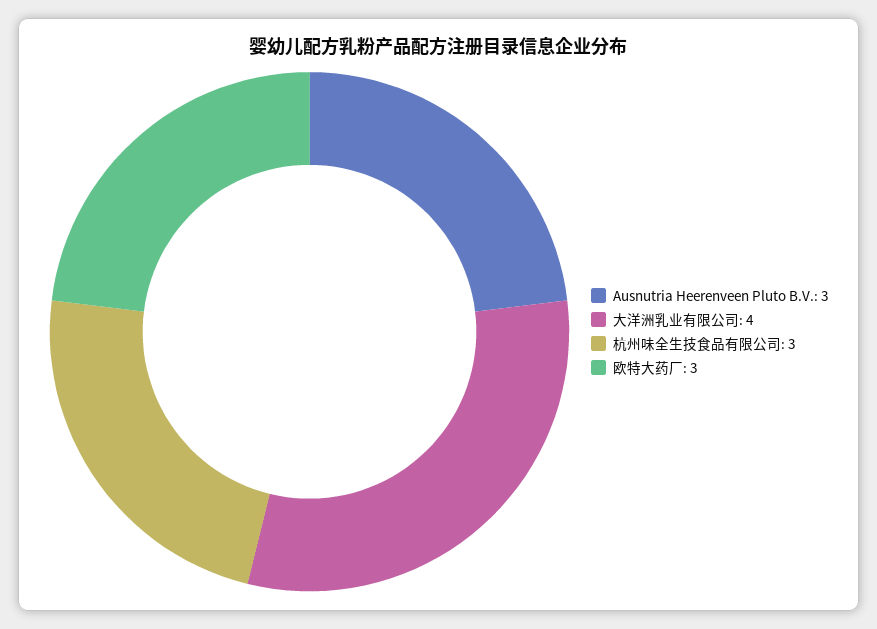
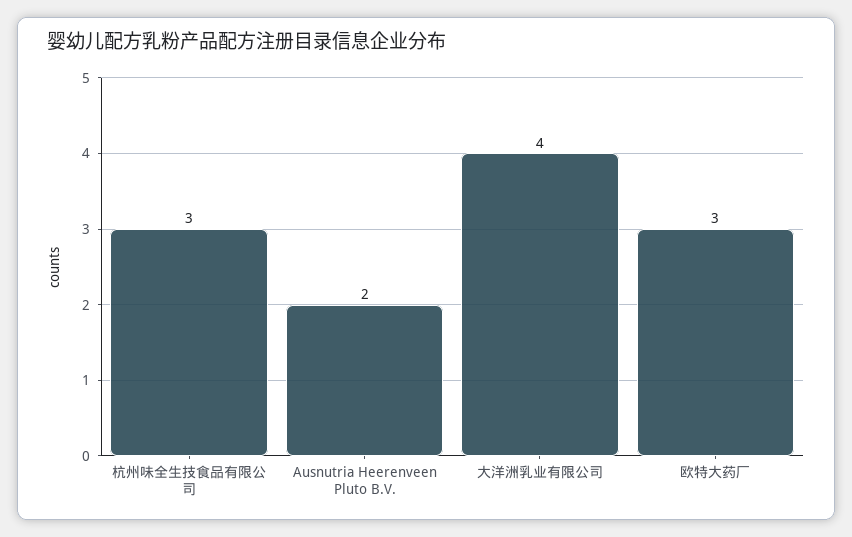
  {
-   "Ausnutria Heerenveen Pluto B.V.": 3,
+   "Ausnutria Heerenveen Pluto B.V.": 2,
    "大洋洲乳业有限公司": 4,
    "杭州味全生技食品有限公司": 3,
    "欧特大药厂": 3
  }

